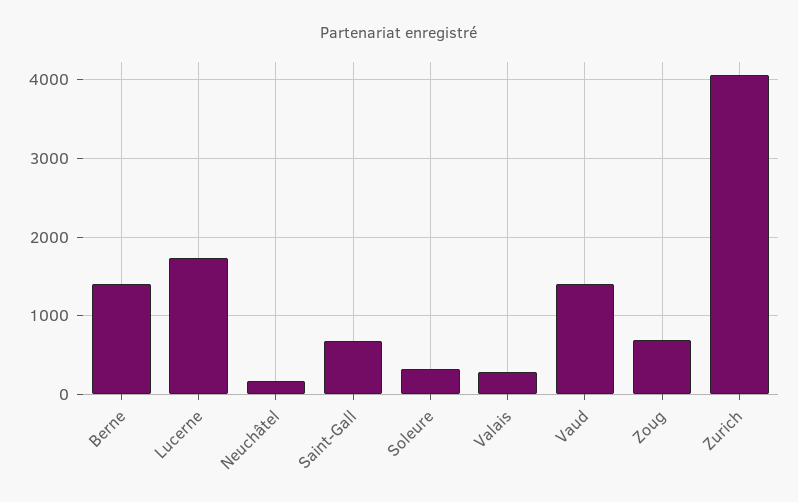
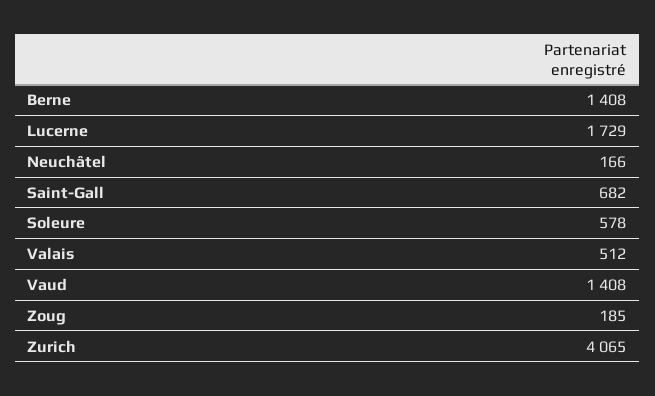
  {
    "Berne": 1408,
    "Lucerne": 1729,
    "Neuchâtel": 166,
    "Saint-Gall": 682,
-   "Soleure": 300,
+   "Soleure": 578,
-   "Valais": 300,
+   "Valais": 512,
    "Vaud": 1408,
-   "Zoug": 700,
+   "Zoug": 185,
    "Zurich": 4065
  }

